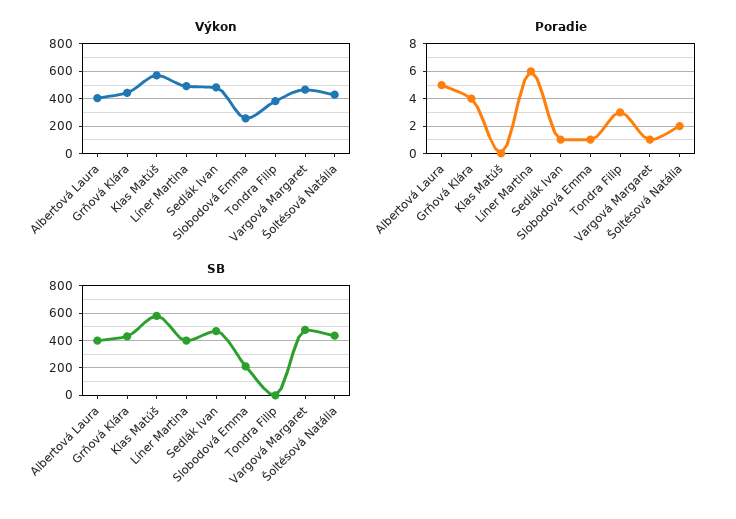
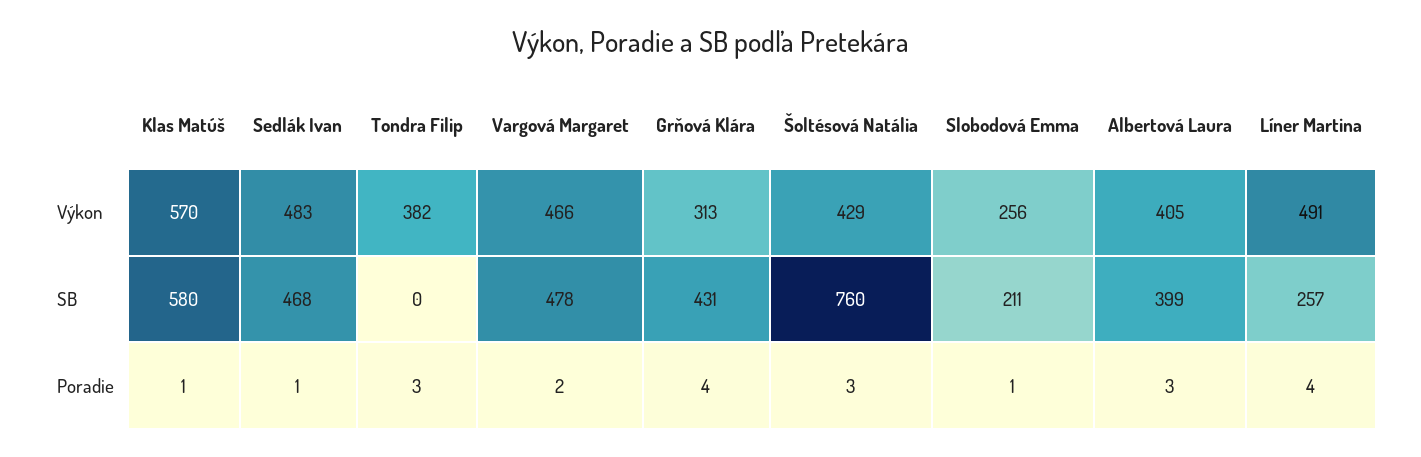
  {
    "Výkon": {
      "Albertová Laura": 405,
-     "Grňová Klára": 450,
+     "Grňová Klára": 313,
      "Klas Matúš": 570,
      "Líner Martina": 491,
      "Sedlák Ivan": 483,
      "Slobodová Emma": 256,
      "Tondra Filip": 382,
      "Vargová Margaret": 466,
      "Šoltésová Natália": 429
    },
    "Poradie": {
-     "Albertová Laura": 5,
+     "Albertová Laura": 3,
      "Grňová Klára": 4,
-     "Klas Matúš": 0,
+     "Klas Matúš": 1,
-     "Líner Martina": 6,
+     "Líner Martina": 4,
      "Sedlák Ivan": 1,
      "Slobodová Emma": 1,
      "Tondra Filip": 3,
-     "Vargová Margaret": 1,
+     "Vargová Margaret": 2,
-     "Šoltésová Natália": 2
+     "Šoltésová Natália": 3
    },
    "SB": {
      "Albertová Laura": 399,
      "Grňová Klára": 431,
      "Klas Matúš": 580,
-     "Líner Martina": 400,
+     "Líner Martina": 257,
      "Sedlák Ivan": 468,
      "Slobodová Emma": 211,
      "Tondra Filip": 0,
      "Vargová Margaret": 478,
-     "Šoltésová Natália": 450
+     "Šoltésová Natália": 760
    }
  }

